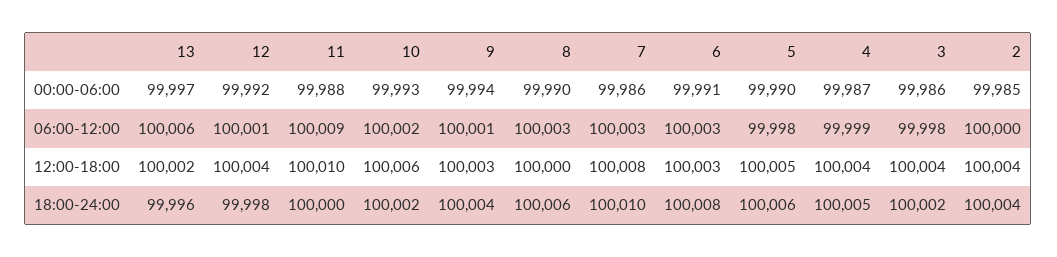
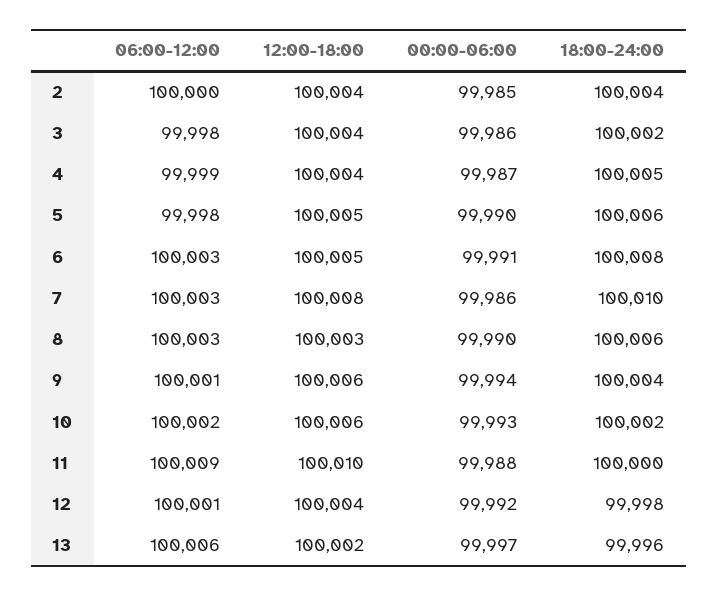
  {
    "13": {
      "00:00-06:00": 99997,
      "06:00-12:00": 100006,
      "12:00-18:00": 100002,
      "18:00-24:00": 99996
    },
    "12": {
      "00:00-06:00": 99992,
      "06:00-12:00": 100001,
      "12:00-18:00": 100004,
      "18:00-24:00": 99998
    },
    "11": {
      "00:00-06:00": 99988,
      "06:00-12:00": 100009,
      "12:00-18:00": 100010,
      "18:00-24:00": 100000
    },
    "10": {
      "00:00-06:00": 99993,
      "06:00-12:00": 100002,
      "12:00-18:00": 100006,
      "18:00-24:00": 100002
    },
    "9": {
      "00:00-06:00": 99994,
      "06:00-12:00": 100001,
-     "12:00-18:00": 100003,
+     "12:00-18:00": 100006,
      "18:00-24:00": 100004
    },
    "8": {
      "00:00-06:00": 99990,
      "06:00-12:00": 100003,
-     "12:00-18:00": 100000,
+     "12:00-18:00": 100003,
      "18:00-24:00": 100006
    },
    "7": {
      "00:00-06:00": 99986,
      "06:00-12:00": 100003,
      "12:00-18:00": 100008,
      "18:00-24:00": 100010
    },
    "6": {
      "00:00-06:00": 99991,
      "06:00-12:00": 100003,
-     "12:00-18:00": 100003,
+     "12:00-18:00": 100005,
      "18:00-24:00": 100008
    },
    "5": {
      "00:00-06:00": 99990,
      "06:00-12:00": 99998,
      "12:00-18:00": 100005,
      "18:00-24:00": 100006
    },
    "4": {
      "00:00-06:00": 99987,
      "06:00-12:00": 99999,
      "12:00-18:00": 100004,
      "18:00-24:00": 100005
    },
    "3": {
      "00:00-06:00": 99986,
      "06:00-12:00": 99998,
      "12:00-18:00": 100004,
      "18:00-24:00": 100002
    },
    "2": {
      "00:00-06:00": 99985,
      "06:00-12:00": 100000,
      "12:00-18:00": 100004,
      "18:00-24:00": 100004
    }
  }

